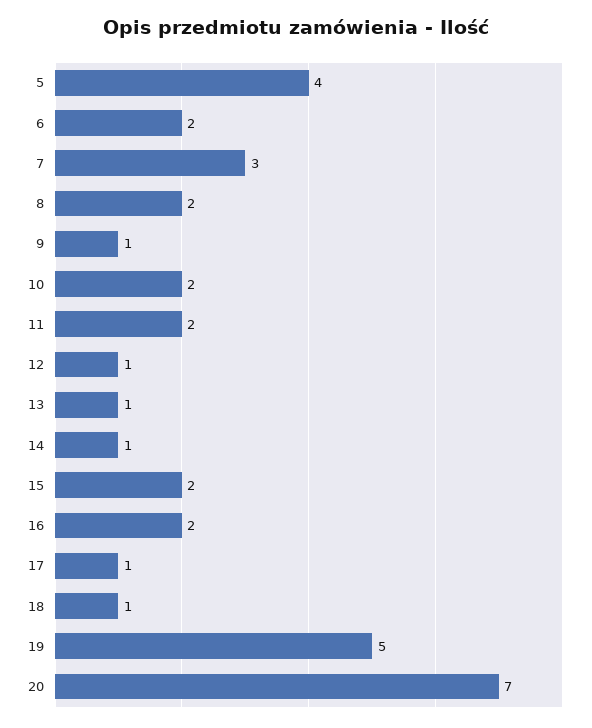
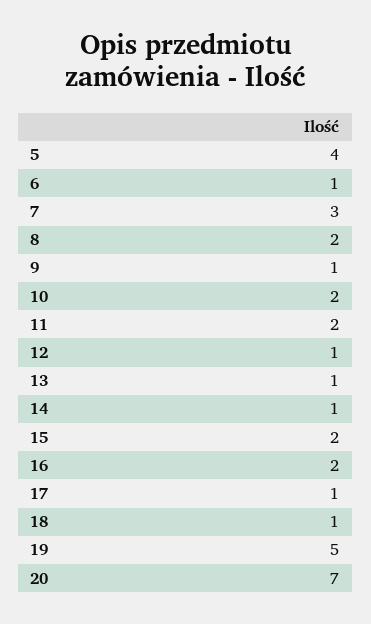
  {
    "5": 4,
-   "6": 2,
+   "6": 1,
    "7": 3,
    "8": 2,
    "9": 1,
    "10": 2,
    "11": 2,
    "12": 1,
    "13": 1,
    "14": 1,
    "15": 2,
    "16": 2,
    "17": 1,
    "18": 1,
    "19": 5,
    "20": 7
  }

